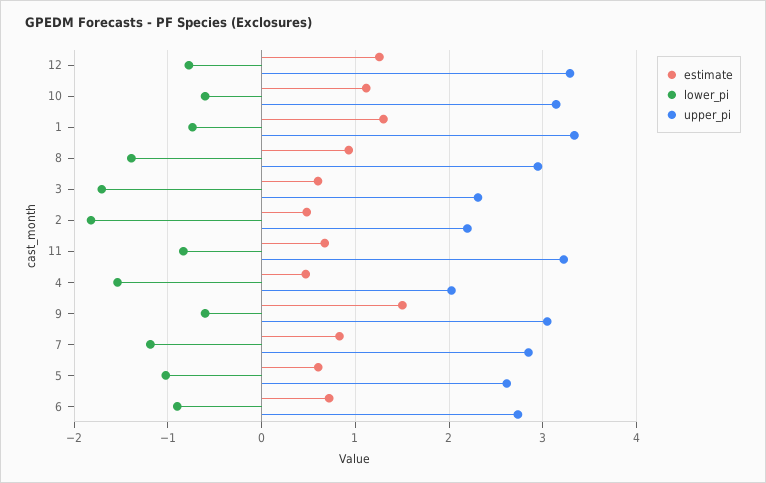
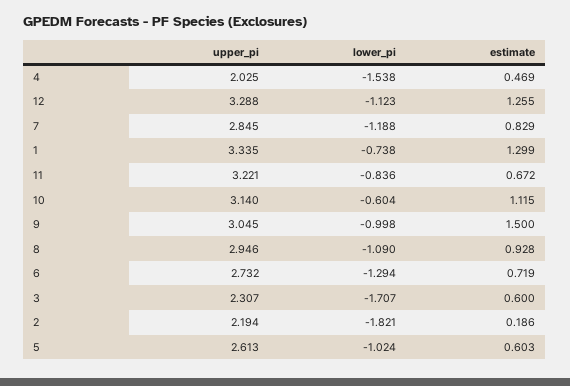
  {
    "estimate": {
      "12": 1.255,
      "10": 1.115,
      "1": 1.299,
      "8": 0.928,
      "3": 0.6,
-     "2": 0.5,
+     "2": 0.186,
      "11": 0.672,
      "4": 0.469,
      "9": 1.5,
      "7": 0.829,
      "5": 0.603,
      "6": 0.719
    },
    "lower_pi": {
-     "12": -0.8,
+     "12": -1.123,
      "10": -0.604,
      "1": -0.738,
-     "8": -1.4,
+     "8": -1.09,
      "3": -1.707,
      "2": -1.821,
      "11": -0.836,
      "4": -1.538,
-     "9": -0.6,
+     "9": -0.998,
      "7": -1.188,
      "5": -1.024,
-     "6": -0.9
+     "6": -1.294
    },
    "upper_pi": {
      "12": 3.288,
      "10": 3.14,
      "1": 3.335,
      "8": 2.946,
      "3": 2.307,
      "2": 2.194,
      "11": 3.221,
      "4": 2.025,
      "9": 3.045,
      "7": 2.845,
      "5": 2.613,
      "6": 2.732
    }
  }

